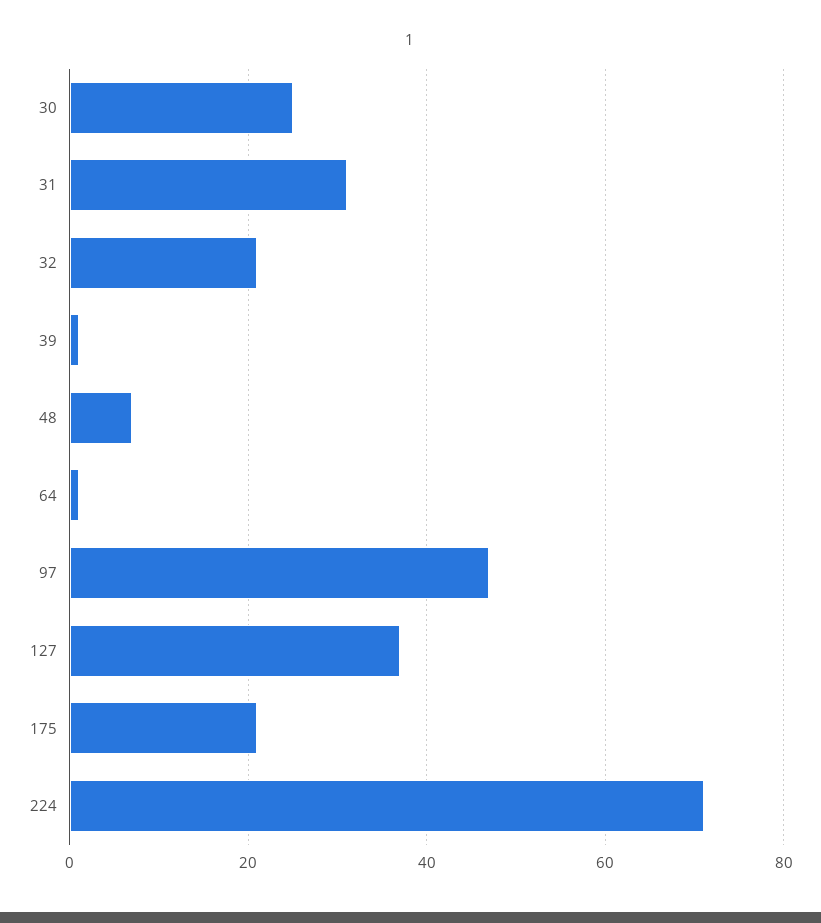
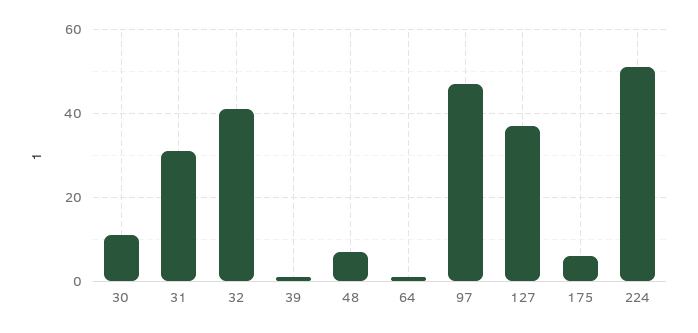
  {
-   "30": 25,
+   "30": 10,
    "31": 30,
-   "32": 20,
+   "32": 40,
    "39": 0,
    "48": 5,
    "64": 0,
    "97": 45,
    "127": 35,
-   "175": 20,
+   "175": 5,
-   "224": 70
+   "224": 50
  }

